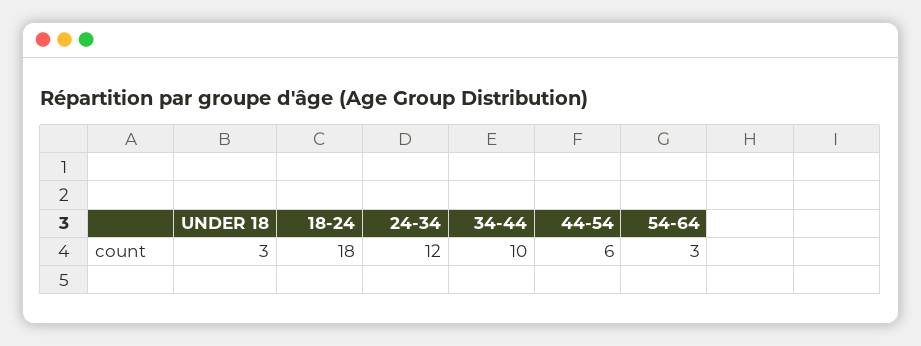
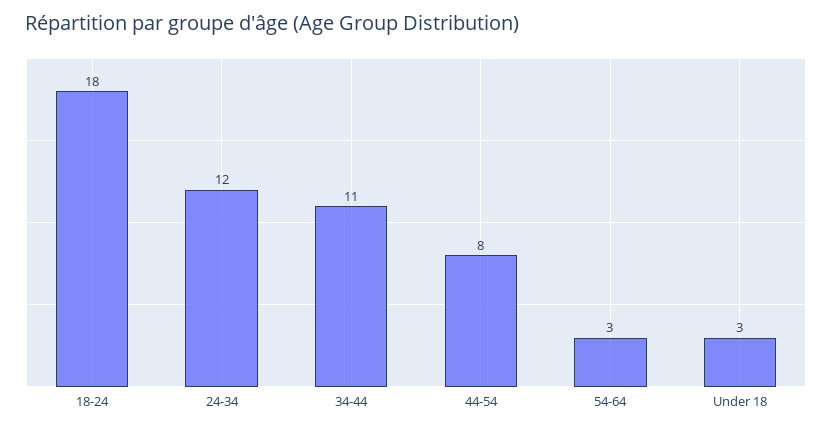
  {
    "UNDER 18": 3,
    "18-24": 18,
    "24-34": 12,
-   "34-44": 10,
+   "34-44": 11,
-   "44-54": 6,
+   "44-54": 8,
    "54-64": 3
  }

